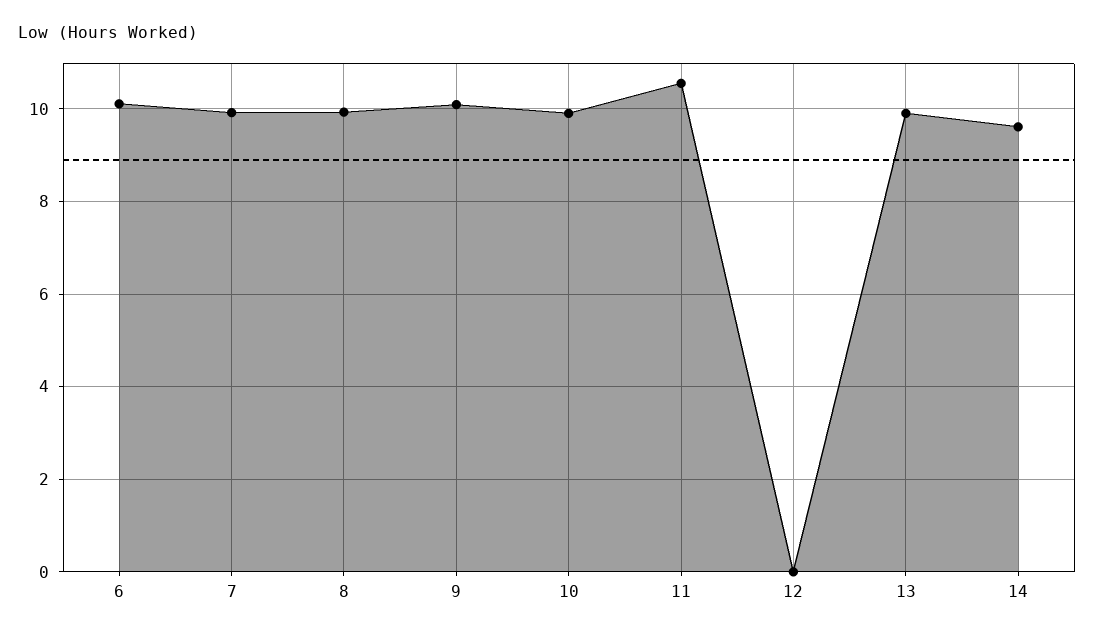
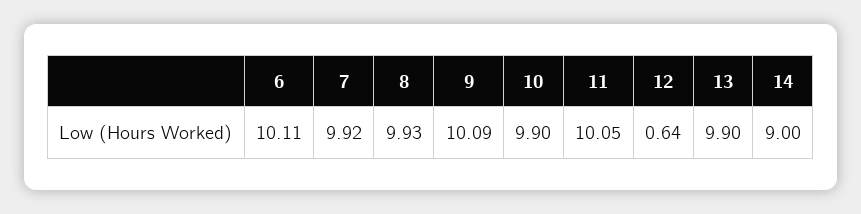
  {
    "6": 10.11,
    "7": 9.92,
    "8": 9.93,
    "9": 10.09,
    "10": 9.9,
-   "11": 10.6,
+   "11": 10.05,
-   "12": 0,
+   "12": 0.64,
    "13": 9.9,
-   "14": 9.6
+   "14": 9
  }

